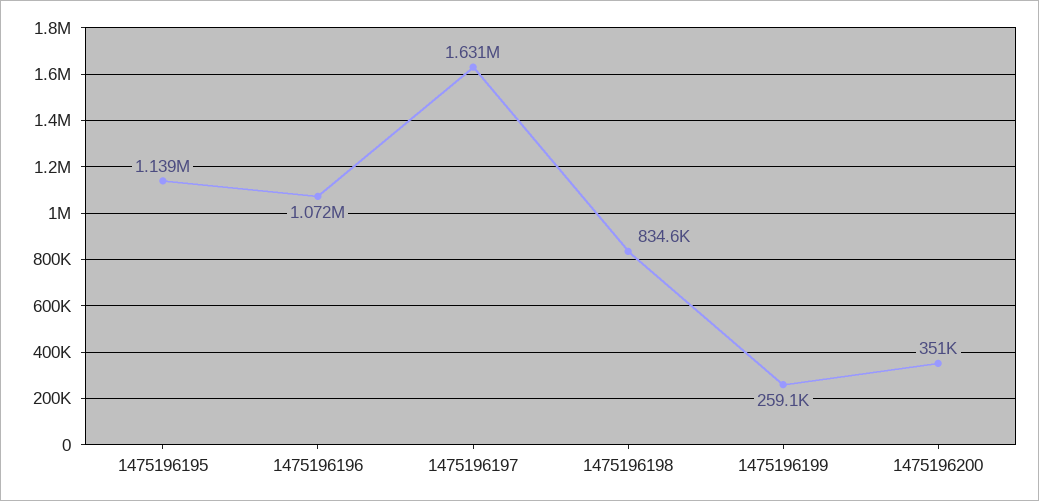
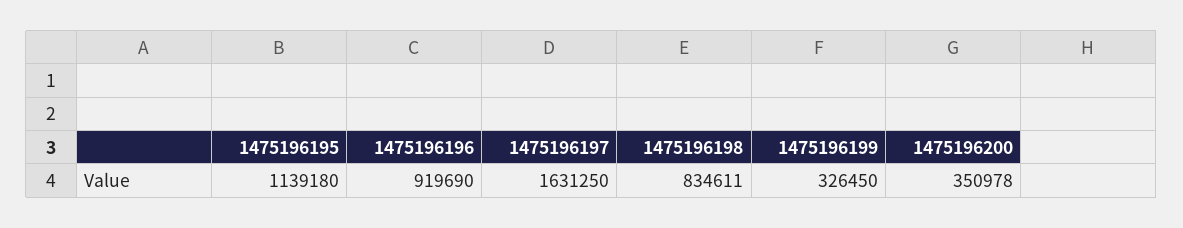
  {
    "1475196195": 1139180,
-   "1475196196": 1072000,
+   "1475196196": 919690,
    "1475196197": 1631250,
    "1475196198": 834611,
-   "1475196199": 259100,
+   "1475196199": 326450,
    "1475196200": 350978
  }

